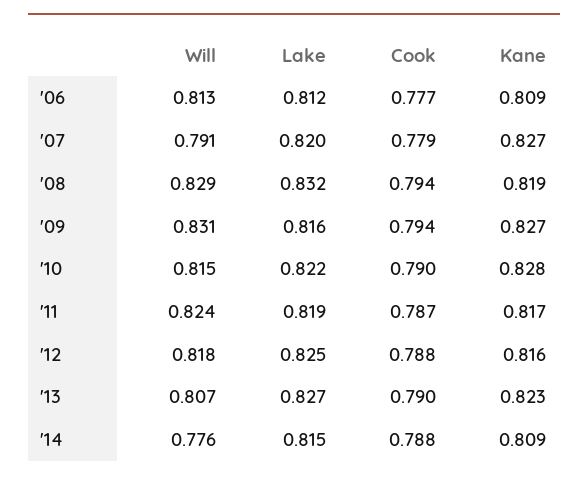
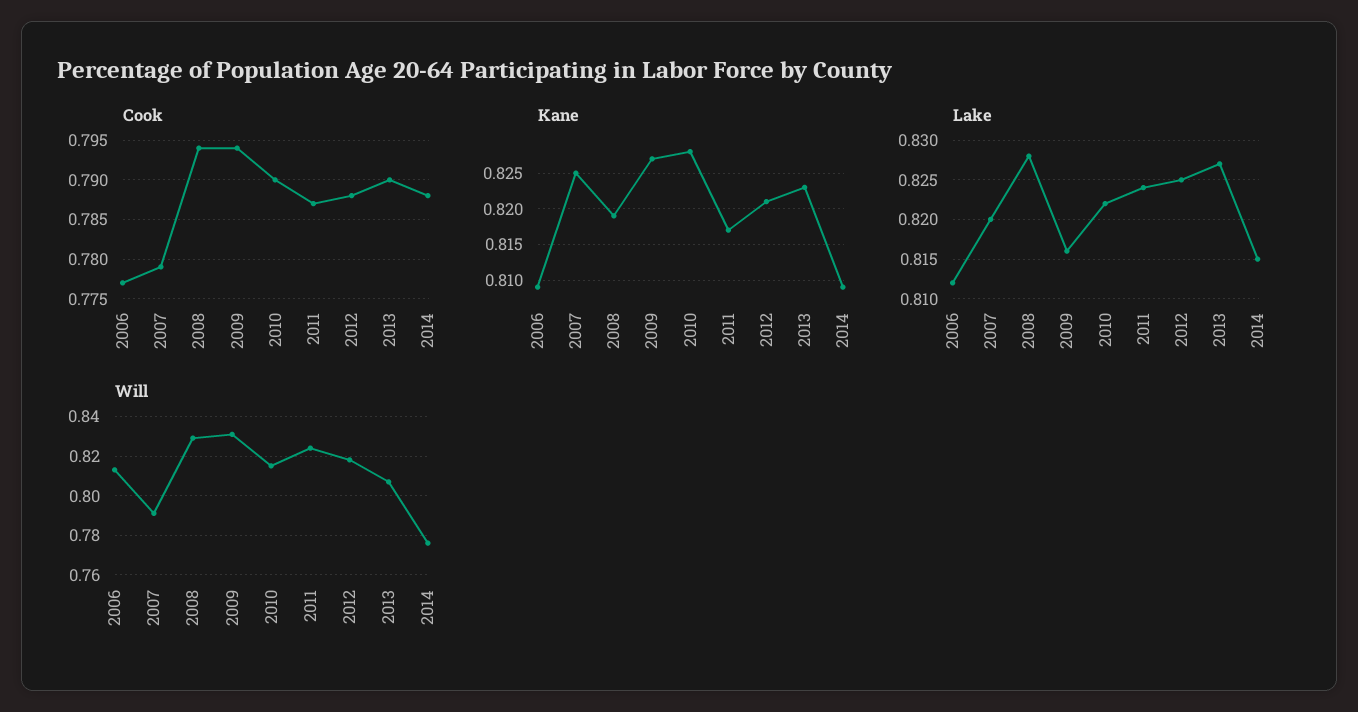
  {
    "Will": {
      "'06": 0.813,
      "'07": 0.791,
      "'08": 0.829,
      "'09": 0.831,
      "'10": 0.815,
      "'11": 0.824,
      "'12": 0.818,
      "'13": 0.807,
      "'14": 0.776
    },
    "Lake": {
      "'06": 0.812,
      "'07": 0.82,
-     "'08": 0.832,
+     "'08": 0.828,
      "'09": 0.816,
      "'10": 0.822,
-     "'11": 0.819,
+     "'11": 0.824,
      "'12": 0.825,
      "'13": 0.827,
      "'14": 0.815
    },
    "Cook": {
      "'06": 0.777,
      "'07": 0.779,
      "'08": 0.794,
      "'09": 0.794,
      "'10": 0.79,
      "'11": 0.787,
      "'12": 0.788,
      "'13": 0.79,
      "'14": 0.788
    },
    "Kane": {
      "'06": 0.809,
-     "'07": 0.827,
+     "'07": 0.825,
      "'08": 0.819,
      "'09": 0.827,
      "'10": 0.828,
      "'11": 0.817,
-     "'12": 0.816,
+     "'12": 0.821,
      "'13": 0.823,
      "'14": 0.809
    }
  }

